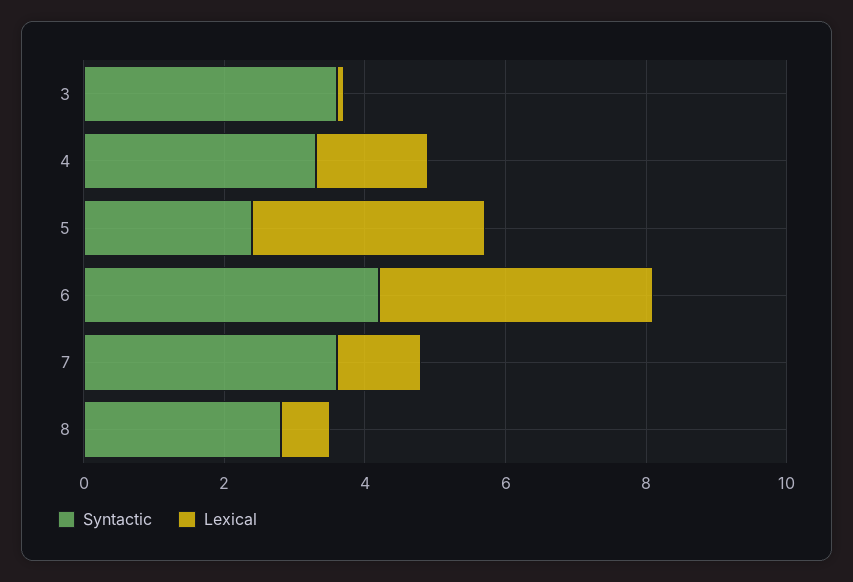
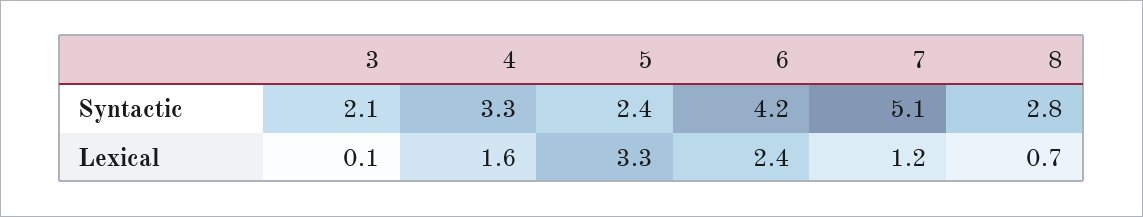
  {
    "Syntactic": {
-     "3": 3.5,
+     "3": 2.1,
      "4": 3.3,
      "5": 2.4,
      "6": 4.2,
-     "7": 3.5,
+     "7": 5.1,
      "8": 2.8
    },
    "Lexical": {
      "3": 0.1,
      "4": 1.6,
      "5": 3.3,
-     "6": 4,
+     "6": 2.4,
      "7": 1.2,
      "8": 0.7
    }
  }

